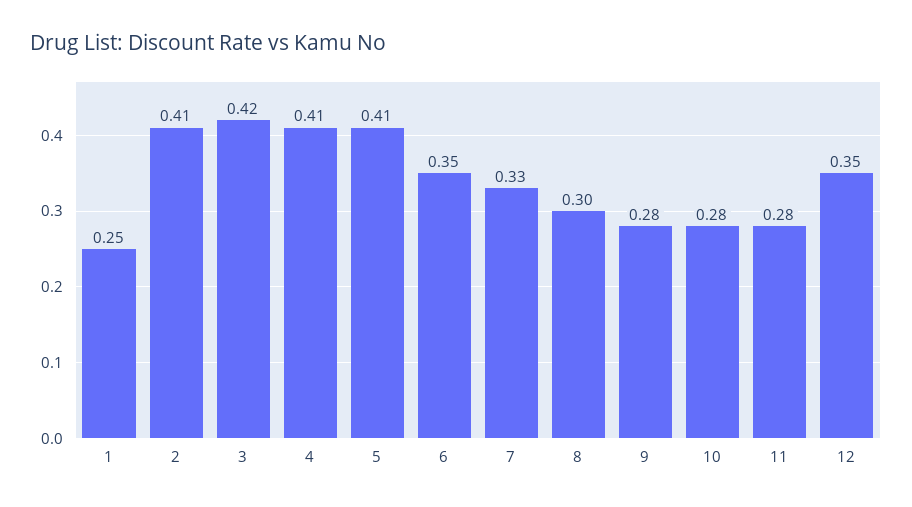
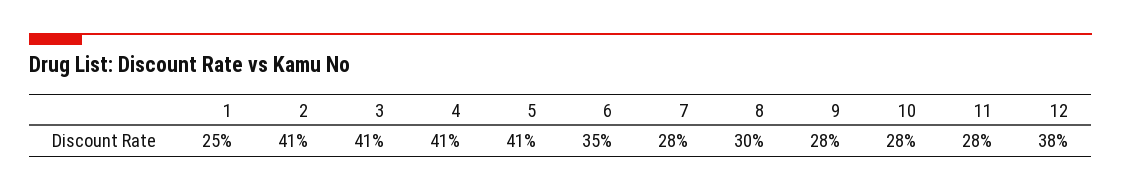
  {
    "1": 0.25,
    "2": 0.41,
-   "3": 0.42,
+   "3": 0.41,
    "4": 0.41,
    "5": 0.41,
    "6": 0.35,
-   "7": 0.33,
+   "7": 0.28,
    "8": 0.3,
    "9": 0.28,
    "10": 0.28,
    "11": 0.28,
-   "12": 0.35
+   "12": 0.38
  }

